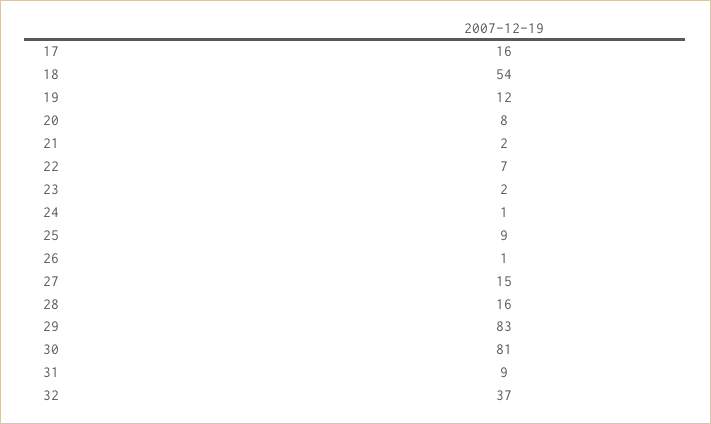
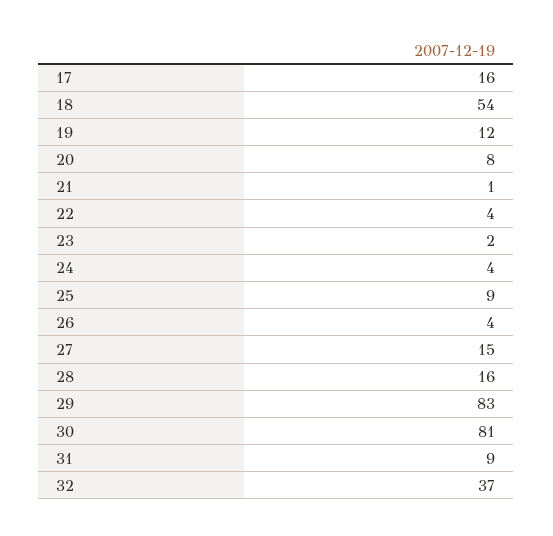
  {
    "17": 16,
    "18": 54,
    "19": 12,
    "20": 8,
-   "21": 2,
+   "21": 1,
-   "22": 7,
+   "22": 4,
    "23": 2,
-   "24": 1,
+   "24": 4,
    "25": 9,
-   "26": 1,
+   "26": 4,
    "27": 15,
    "28": 16,
    "29": 83,
    "30": 81,
    "31": 9,
    "32": 37
  }

